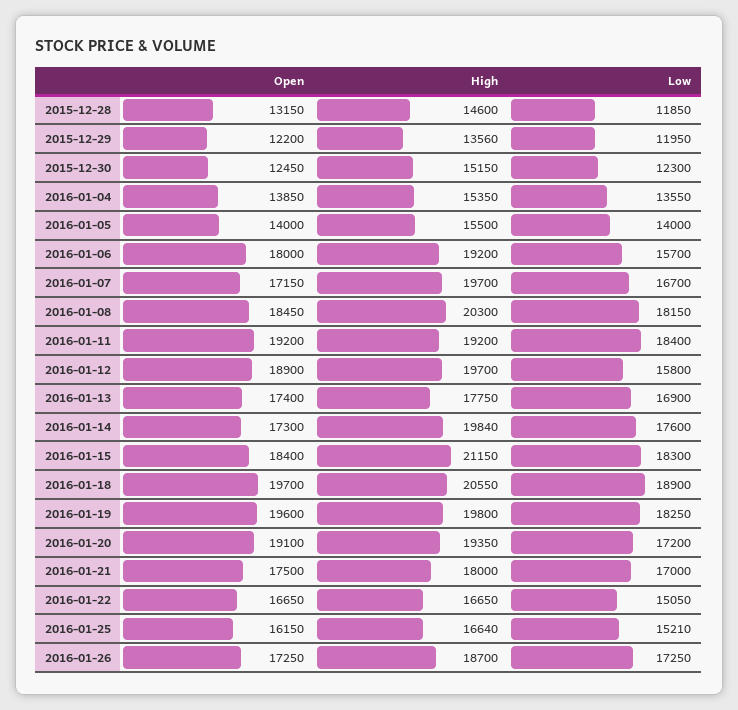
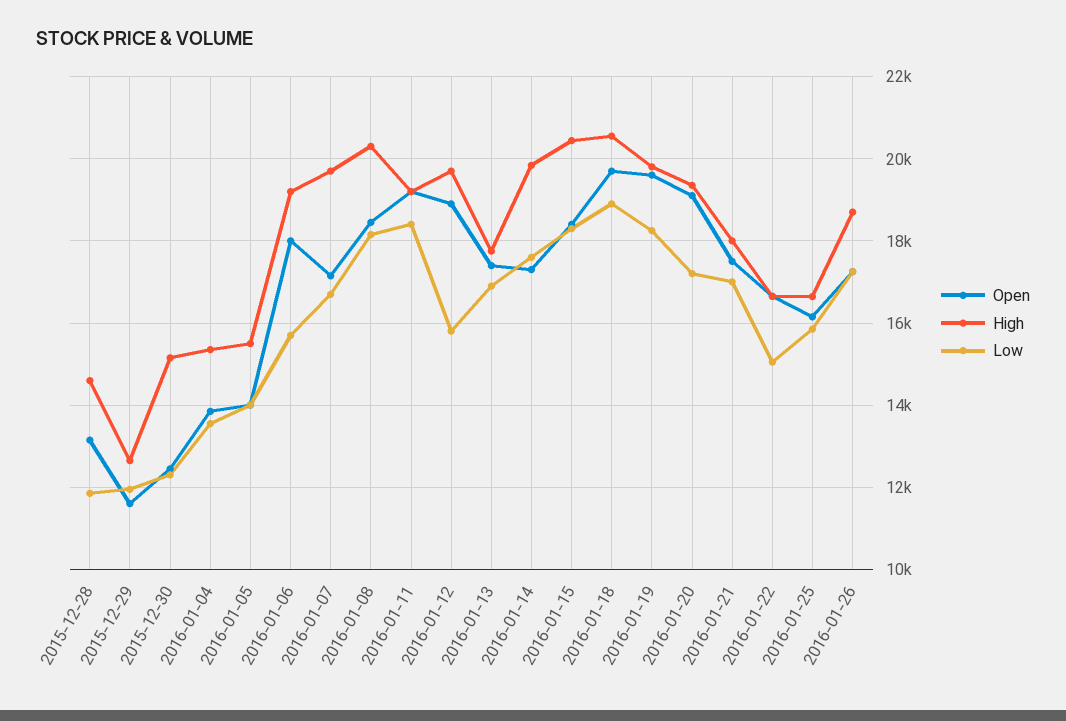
  {
    "Open": {
      "2015-12-28": 13150,
-     "2015-12-29": 12200,
+     "2015-12-29": 11600,
      "2015-12-30": 12450,
      "2016-01-04": 13850,
      "2016-01-05": 14000,
      "2016-01-06": 18000,
      "2016-01-07": 17150,
      "2016-01-08": 18450,
      "2016-01-11": 19200,
      "2016-01-12": 18900,
      "2016-01-13": 17400,
      "2016-01-14": 17300,
      "2016-01-15": 18400,
      "2016-01-18": 19700,
      "2016-01-19": 19600,
      "2016-01-20": 19100,
      "2016-01-21": 17500,
      "2016-01-22": 16650,
      "2016-01-25": 16150,
      "2016-01-26": 17250
    },
    "High": {
      "2015-12-28": 14600,
-     "2015-12-29": 13560,
+     "2015-12-29": 12600,
      "2015-12-30": 15150,
      "2016-01-04": 15350,
      "2016-01-05": 15500,
      "2016-01-06": 19200,
      "2016-01-07": 19700,
      "2016-01-08": 20300,
      "2016-01-11": 19200,
      "2016-01-12": 19700,
      "2016-01-13": 17750,
      "2016-01-14": 19840,
-     "2016-01-15": 21150,
+     "2016-01-15": 20400,
      "2016-01-18": 20550,
      "2016-01-19": 19800,
      "2016-01-20": 19350,
      "2016-01-21": 18000,
      "2016-01-22": 16650,
      "2016-01-25": 16640,
      "2016-01-26": 18700
    },
    "Low": {
      "2015-12-28": 11850,
      "2015-12-29": 11950,
      "2015-12-30": 12300,
      "2016-01-04": 13550,
      "2016-01-05": 14000,
      "2016-01-06": 15700,
      "2016-01-07": 16700,
      "2016-01-08": 18150,
      "2016-01-11": 18400,
      "2016-01-12": 15800,
      "2016-01-13": 16900,
      "2016-01-14": 17600,
      "2016-01-15": 18300,
      "2016-01-18": 18900,
      "2016-01-19": 18250,
      "2016-01-20": 17200,
      "2016-01-21": 17000,
      "2016-01-22": 15050,
-     "2016-01-25": 15210,
+     "2016-01-25": 15800,
      "2016-01-26": 17250
    }
  }

